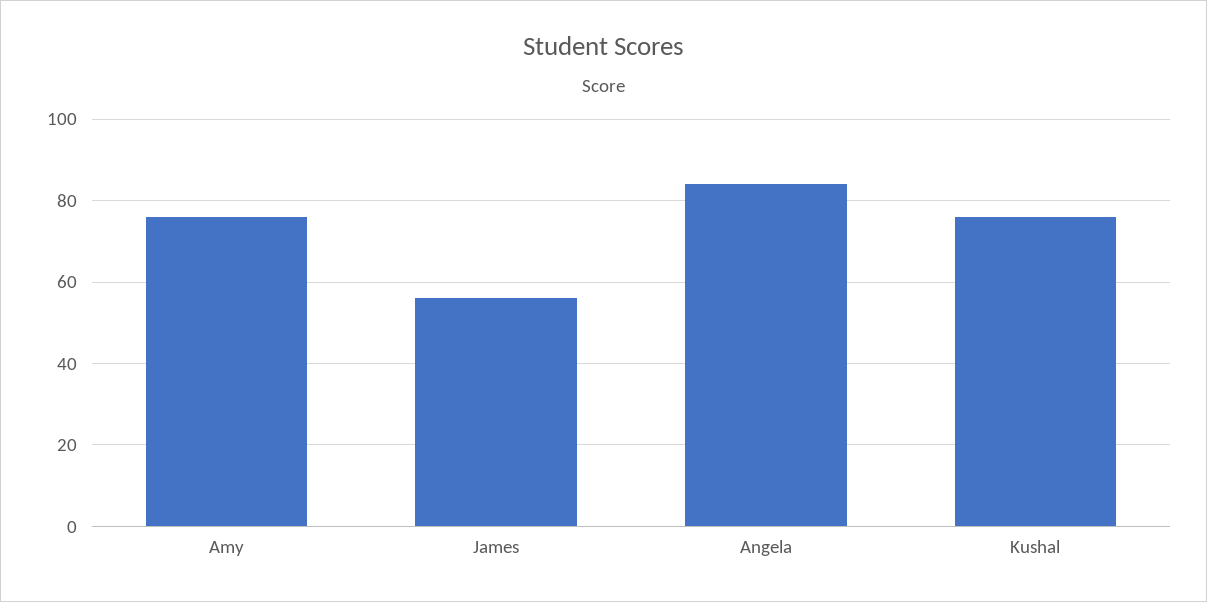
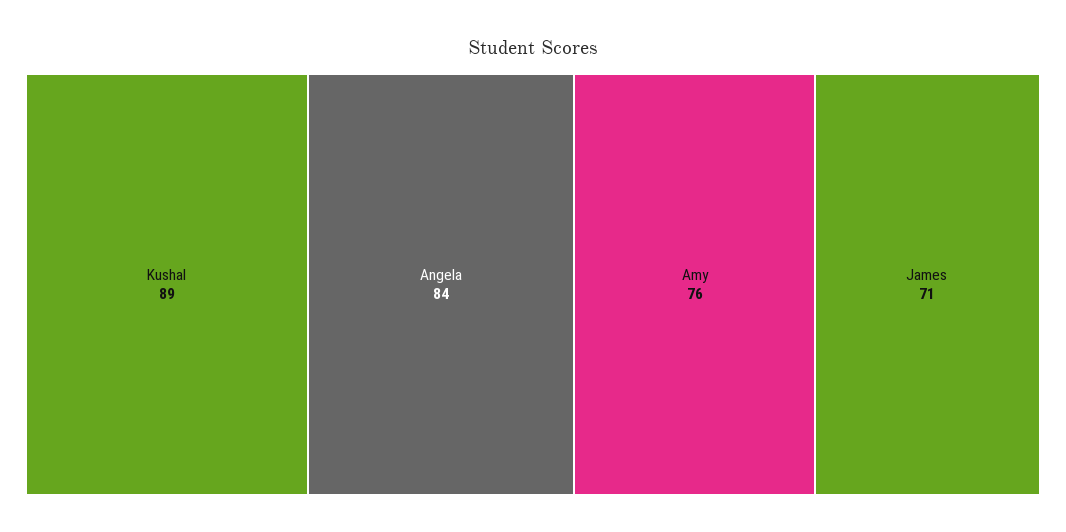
  {
    "Amy": 76,
-   "James": 55,
+   "James": 71,
    "Angela": 84,
-   "Kushal": 75
+   "Kushal": 89
  }

